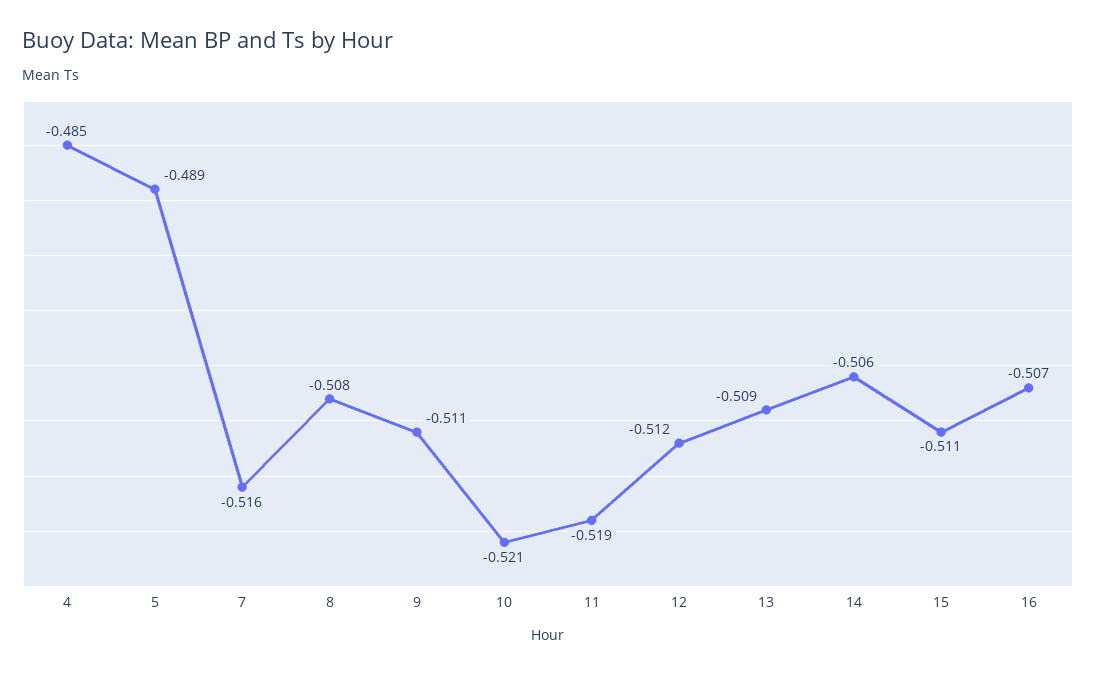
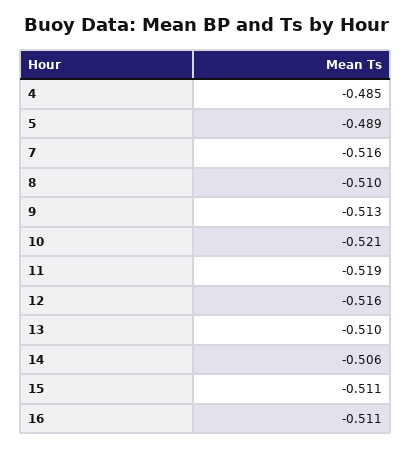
  {
    "4": -0.485,
    "5": -0.489,
    "7": -0.516,
-   "8": -0.508,
+   "8": -0.51,
-   "9": -0.511,
+   "9": -0.513,
    "10": -0.521,
    "11": -0.519,
-   "12": -0.512,
+   "12": -0.516,
-   "13": -0.509,
+   "13": -0.51,
    "14": -0.506,
    "15": -0.511,
-   "16": -0.507
+   "16": -0.511
  }

